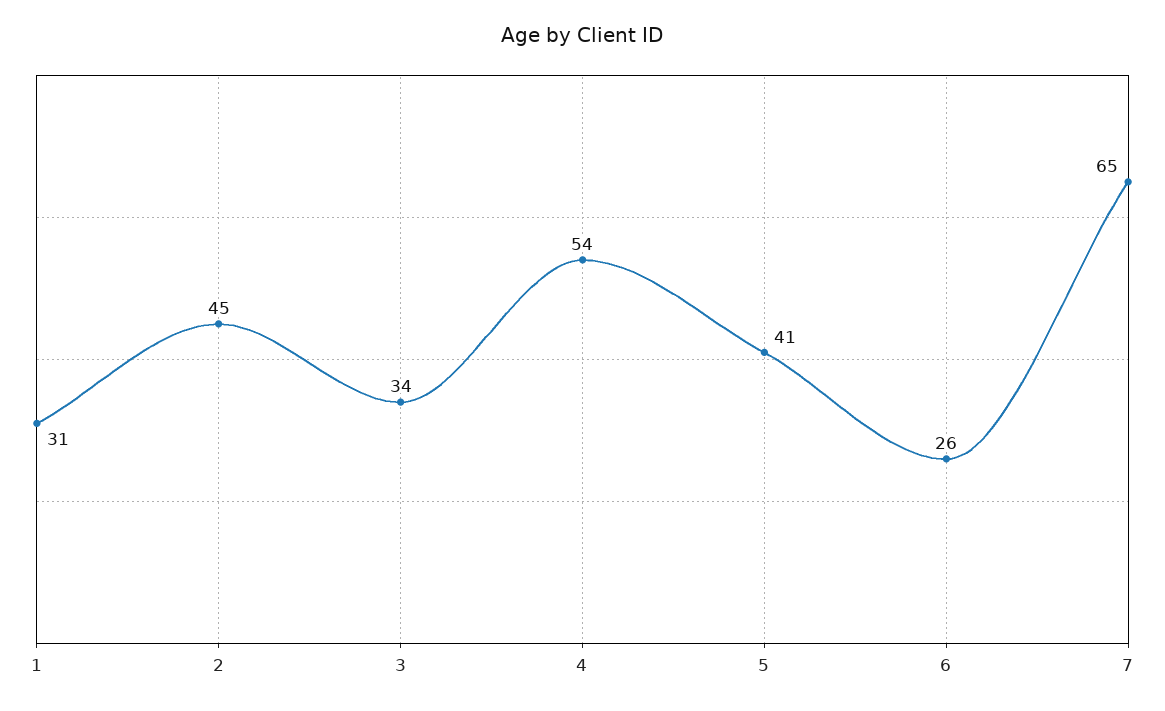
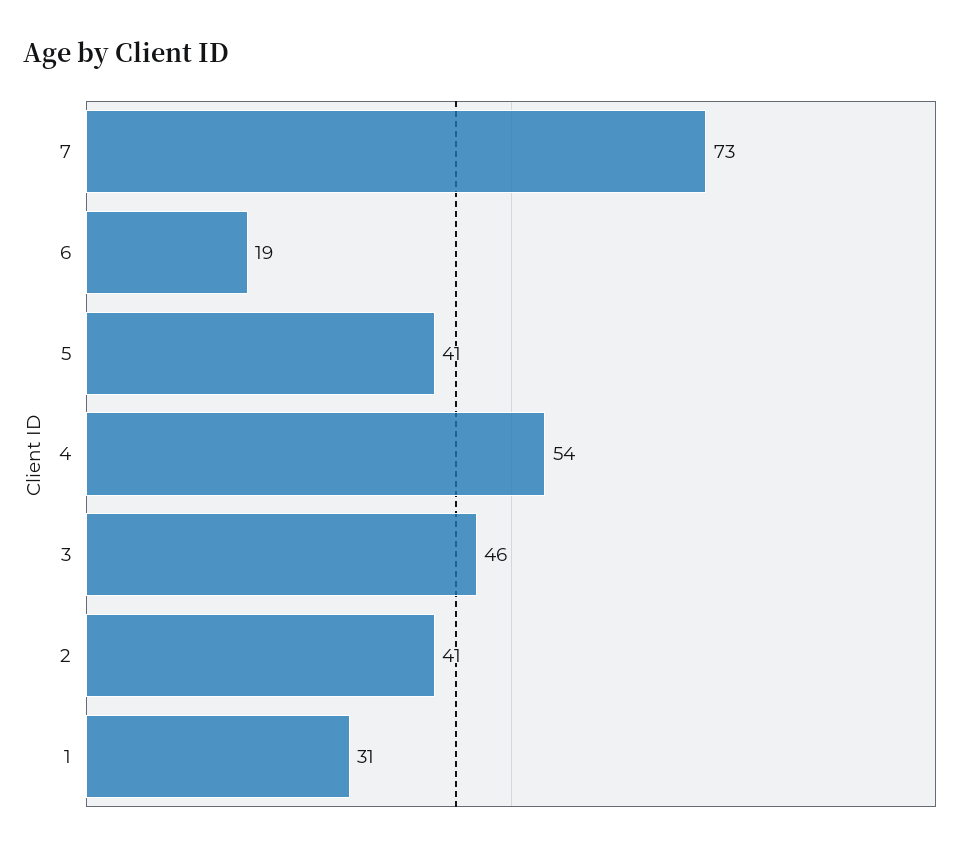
  {
    "1": 31,
-   "2": 45,
+   "2": 41,
-   "3": 34,
+   "3": 46,
    "4": 54,
    "5": 41,
-   "6": 26,
+   "6": 19,
-   "7": 65
+   "7": 73
  }

